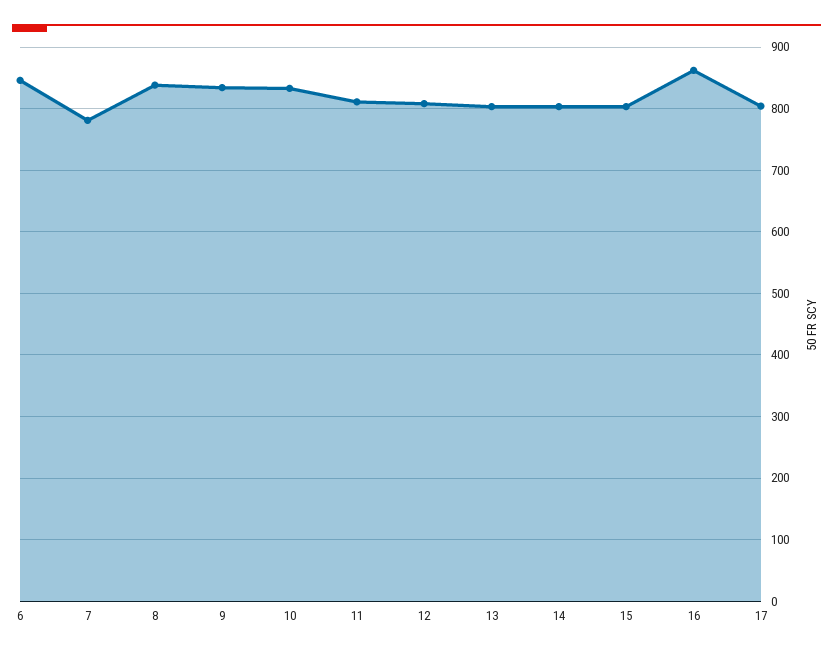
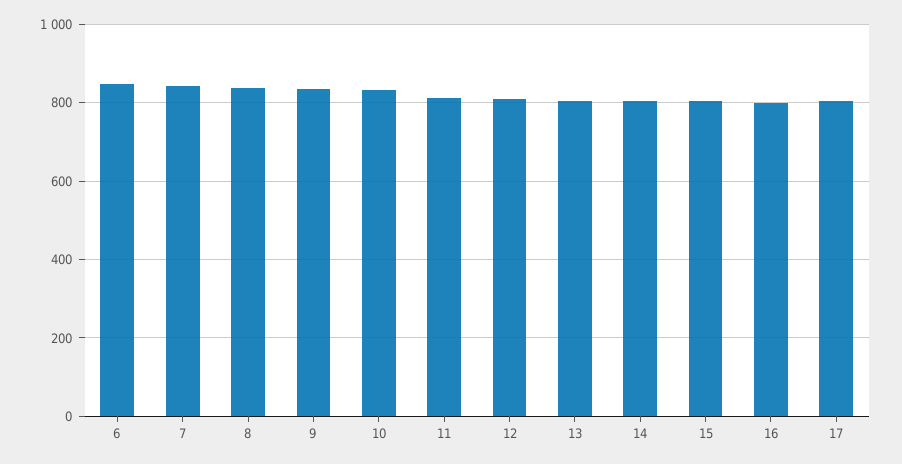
  {
    "6": 850,
-   "7": 780,
+   "7": 840,
    "8": 840,
    "9": 830,
    "10": 830,
    "11": 810,
    "12": 810,
    "13": 800,
    "14": 800,
    "15": 800,
-   "16": 860,
+   "16": 800,
    "17": 800
  }

